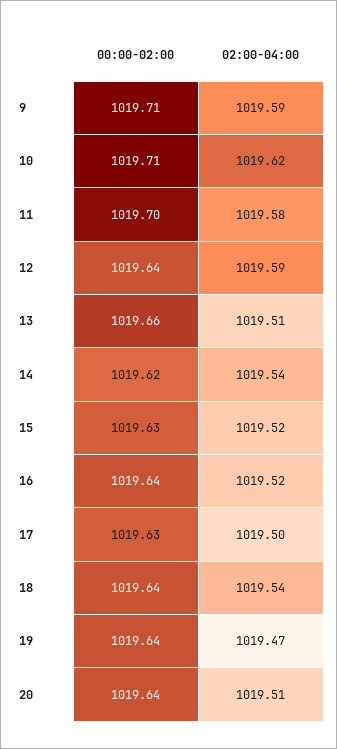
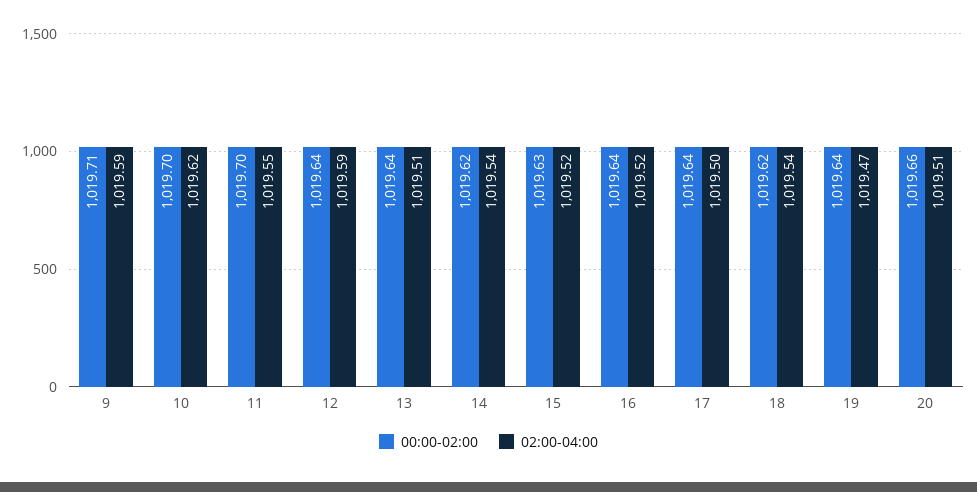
  {
    "00:00-02:00": {
      "9": 1019.71,
-     "10": 1019.71,
+     "10": 1019.7,
      "11": 1019.7,
      "12": 1019.64,
-     "13": 1019.66,
+     "13": 1019.64,
      "14": 1019.62,
      "15": 1019.63,
      "16": 1019.64,
-     "17": 1019.63,
+     "17": 1019.64,
-     "18": 1019.64,
+     "18": 1019.62,
      "19": 1019.64,
-     "20": 1019.64
+     "20": 1019.66
    },
    "02:00-04:00": {
      "9": 1019.59,
      "10": 1019.62,
-     "11": 1019.58,
+     "11": 1019.55,
      "12": 1019.59,
      "13": 1019.51,
      "14": 1019.54,
      "15": 1019.52,
      "16": 1019.52,
      "17": 1019.5,
      "18": 1019.54,
      "19": 1019.47,
      "20": 1019.51
    }
  }

